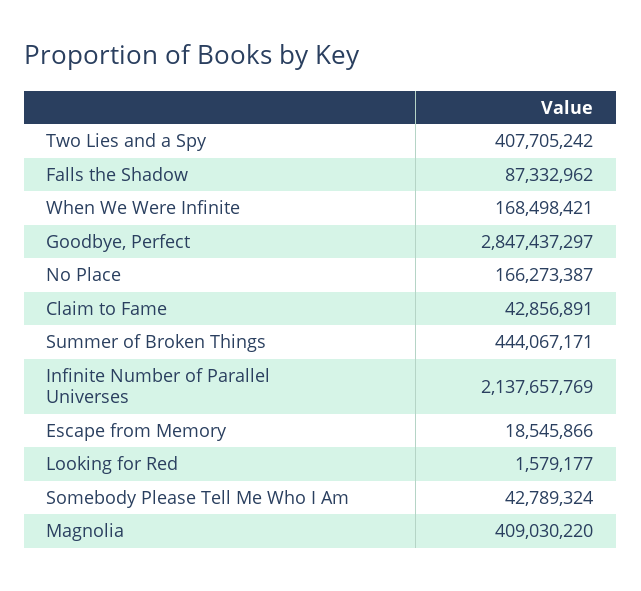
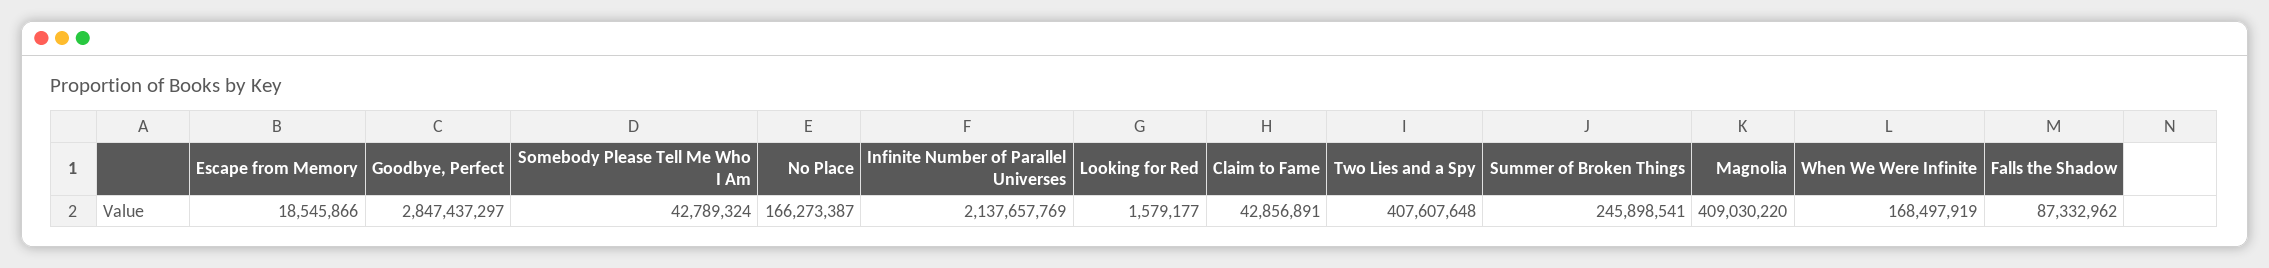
  {
-   "Two Lies and a Spy": 407705242,
+   "Two Lies and a Spy": 407607648,
    "Falls the Shadow": 87332962,
-   "When We Were Infinite": 168498421,
+   "When We Were Infinite": 168497919,
    "Goodbye, Perfect": 2847437297,
    "No Place": 166273387,
    "Claim to Fame": 42856891,
-   "Summer of Broken Things": 444067171,
+   "Summer of Broken Things": 245898541,
    "Infinite Number of Parallel Universes": 2137657769,
    "Escape from Memory": 18545866,
    "Looking for Red": 1579177,
    "Somebody Please Tell Me Who I Am": 42789324,
    "Magnolia": 409030220
  }

